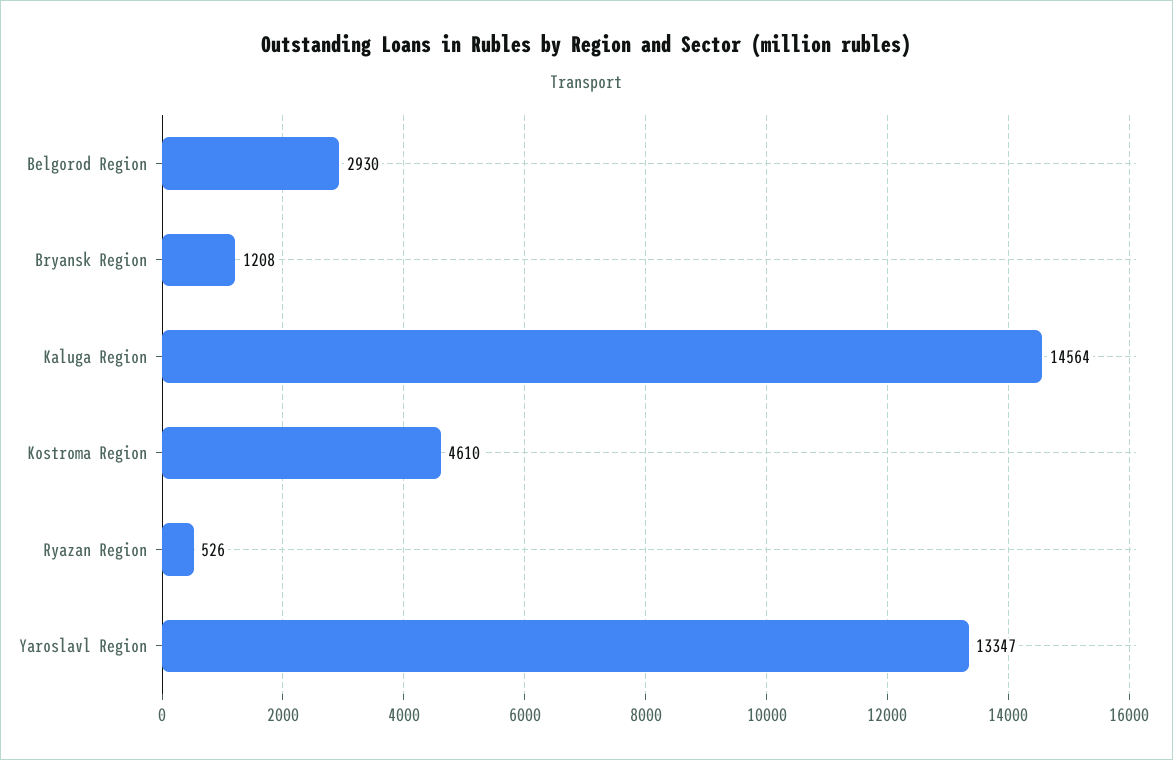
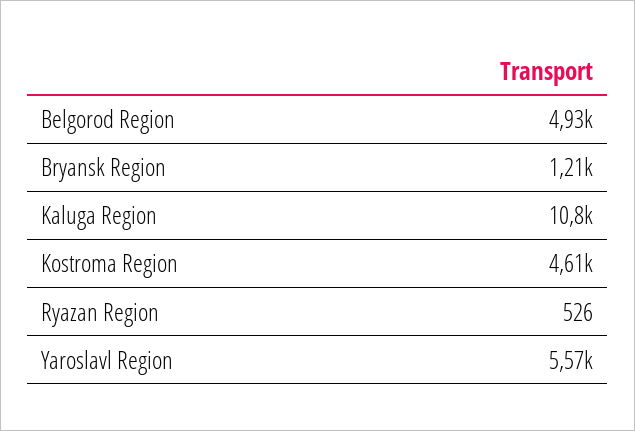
  {
-   "Belgorod Region": 2930,
+   "Belgorod Region": 4930,
    "Bryansk Region": 1208,
-   "Kaluga Region": 14564,
+   "Kaluga Region": 10800,
    "Kostroma Region": 4610,
    "Ryazan Region": 526,
-   "Yaroslavl Region": 13347
+   "Yaroslavl Region": 5570
  }

